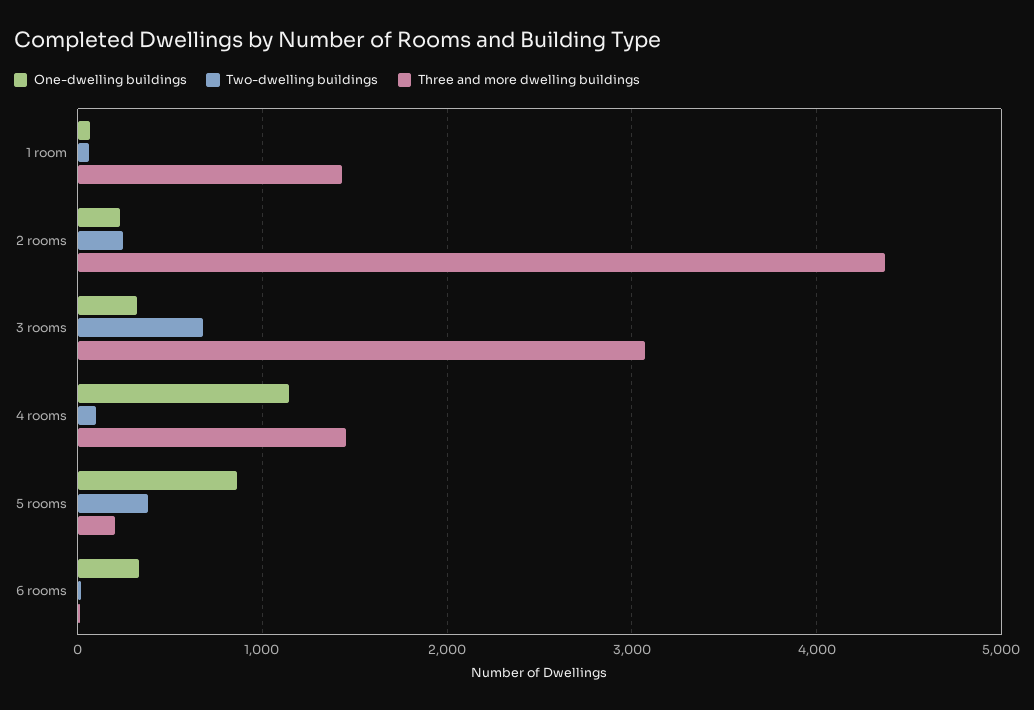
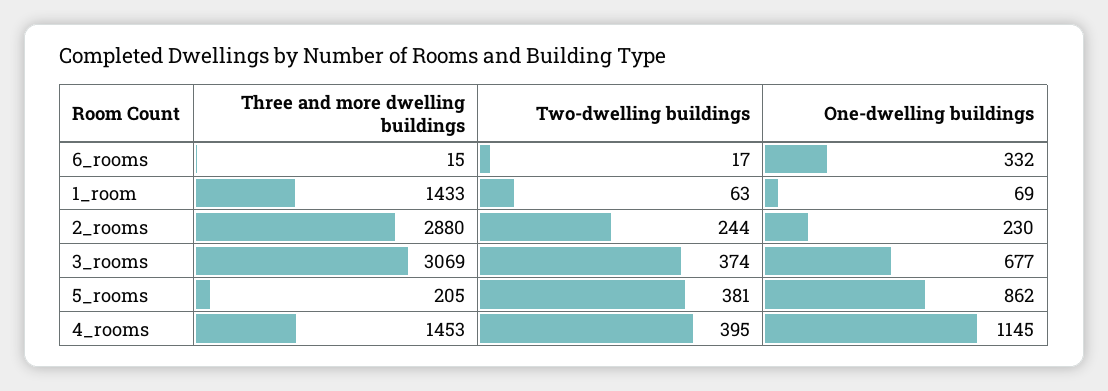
  {
    "One-dwelling buildings": {
      "1 room": 69,
      "2 rooms": 230,
-     "3 rooms": 300,
+     "3 rooms": 677,
      "4 rooms": 1145,
      "5 rooms": 862,
      "6 rooms": 332
    },
    "Two-dwelling buildings": {
      "1 room": 63,
      "2 rooms": 244,
-     "3 rooms": 700,
+     "3 rooms": 374,
-     "4 rooms": 100,
+     "4 rooms": 395,
      "5 rooms": 381,
      "6 rooms": 17
    },
    "Three and more dwelling buildings": {
      "1 room": 1433,
-     "2 rooms": 4400,
+     "2 rooms": 2880,
      "3 rooms": 3069,
      "4 rooms": 1453,
      "5 rooms": 205,
      "6 rooms": 15
    }
  }

